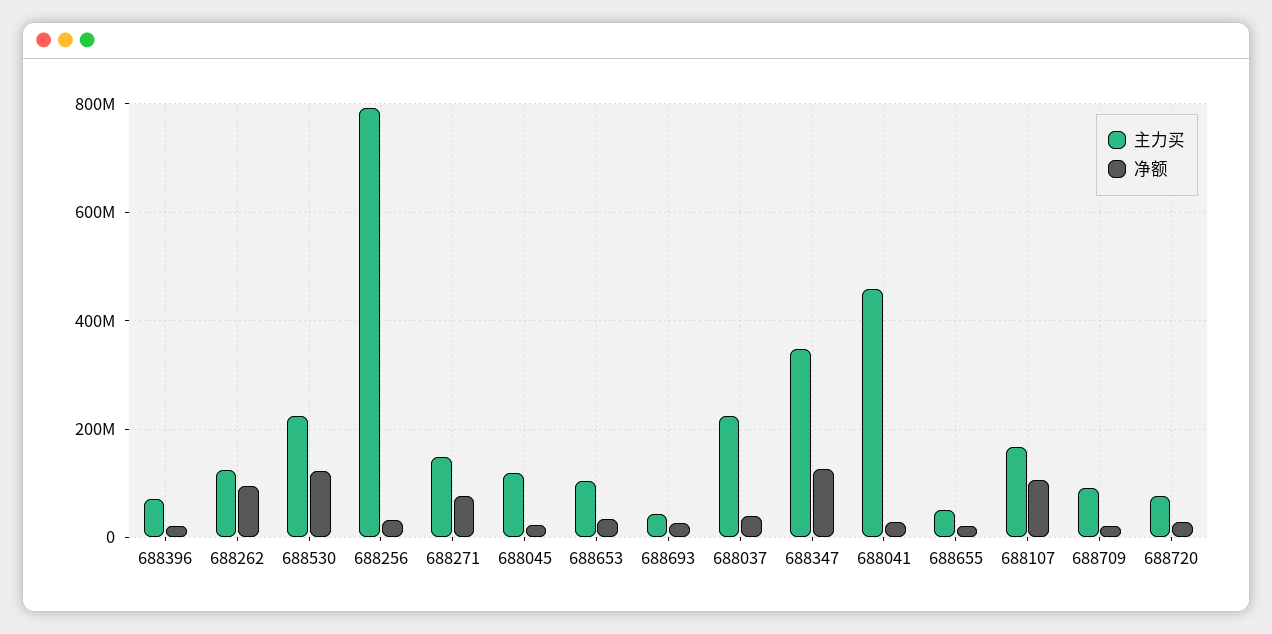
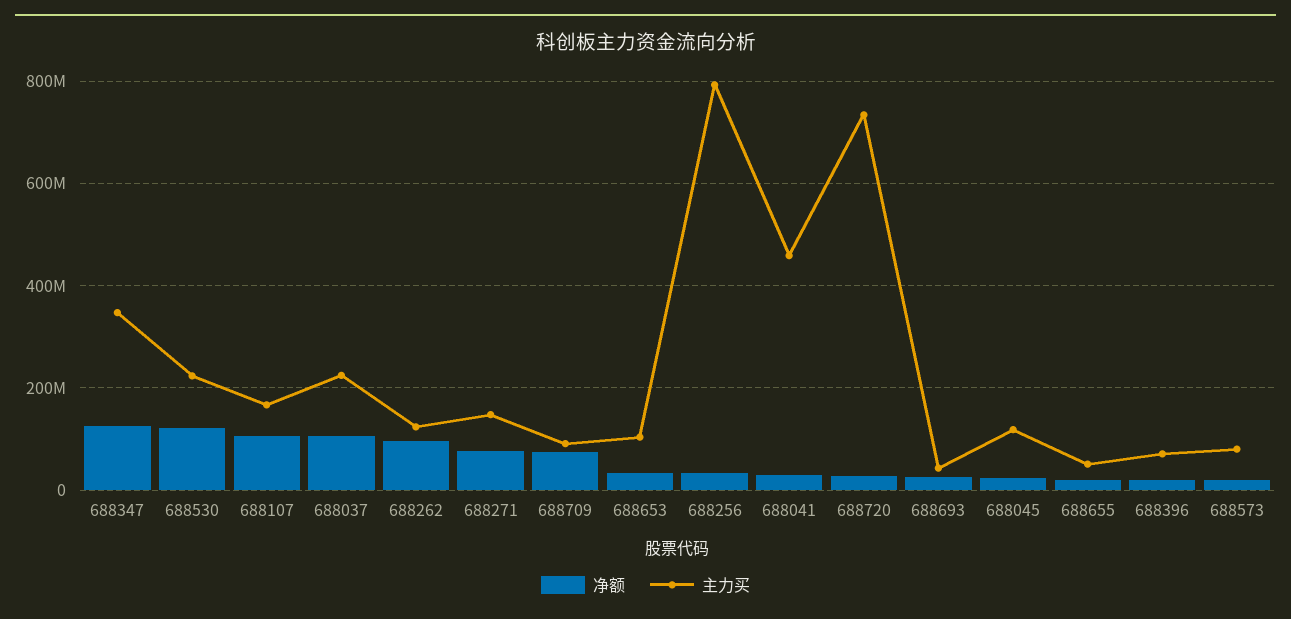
  {
    "主力买": {
      "688396": 80000000,
      "688262": 120000000,
      "688530": 220000000,
      "688256": 800000000,
      "688271": 140000000,
      "688045": 120000000,
      "688653": 100000000,
      "688693": 40000000,
      "688037": 220000000,
      "688347": 340000000,
      "688041": 460000000,
      "688655": 60000000,
      "688107": 160000000,
      "688709": 100000000,
-     "688720": 80000000
+     "688720": 740000000,
+     "688573": 80000000
    },
    "净额": {
      "688396": 20000000,
      "688262": 100000000,
      "688530": 120000000,
      "688256": 40000000,
      "688271": 80000000,
      "688045": 20000000,
      "688653": 40000000,
      "688693": 20000000,
-     "688037": 40000000,
+     "688037": 100000000,
      "688347": 120000000,
      "688041": 20000000,
      "688655": 20000000,
      "688107": 100000000,
-     "688709": 20000000,
+     "688709": 80000000,
-     "688720": 20000000
+     "688720": 20000000,
+     "688573": 20000000
    }
  }

